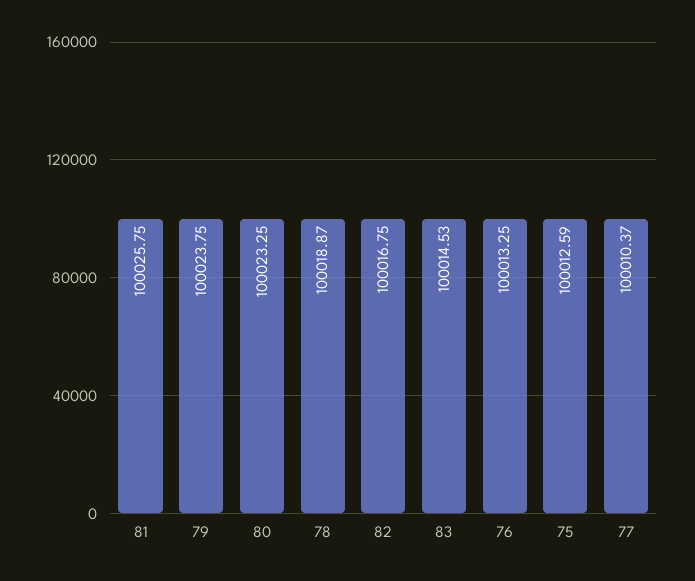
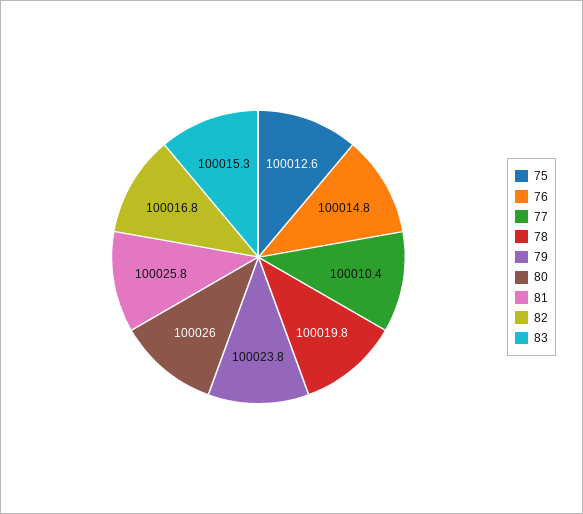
  {
    "81": 100025.75,
    "79": 100023.75,
-   "80": 100023.25,
+   "80": 100026,
-   "78": 100018.87,
+   "78": 100019.8,
    "82": 100016.75,
-   "83": 100014.53,
+   "83": 100015.3,
-   "76": 100013.25,
+   "76": 100014.8,
    "75": 100012.59,
    "77": 100010.37
  }

